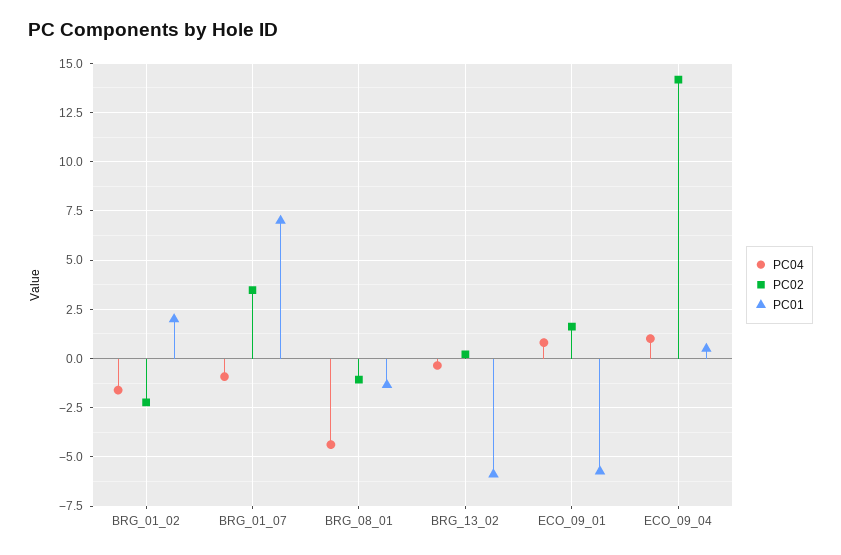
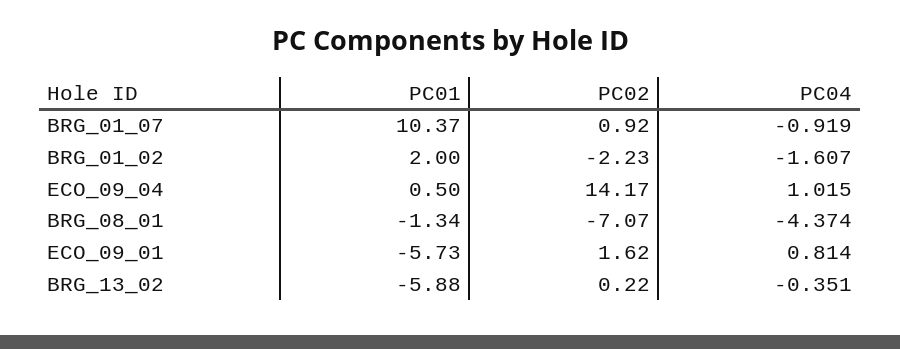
  {
    "PC04": {
      "BRG_01_02": -1.607,
      "BRG_01_07": -0.919,
      "BRG_08_01": -4.374,
      "BRG_13_02": -0.351,
      "ECO_09_01": 0.814,
      "ECO_09_04": 1.015
    },
    "PC02": {
      "BRG_01_02": -2.23,
-     "BRG_01_07": 3.5,
+     "BRG_01_07": 0.92,
-     "BRG_08_01": -1,
+     "BRG_08_01": -7.07,
      "BRG_13_02": 0.22,
      "ECO_09_01": 1.62,
      "ECO_09_04": 14.17
    },
    "PC01": {
      "BRG_01_02": 2,
-     "BRG_01_07": 7,
+     "BRG_01_07": 10.37,
      "BRG_08_01": -1.34,
      "BRG_13_02": -5.88,
      "ECO_09_01": -5.73,
      "ECO_09_04": 0.5
    }
  }

